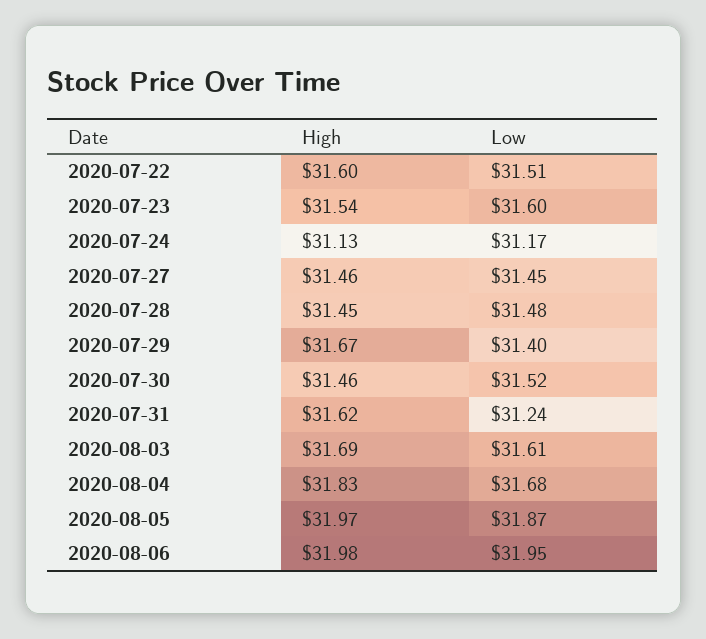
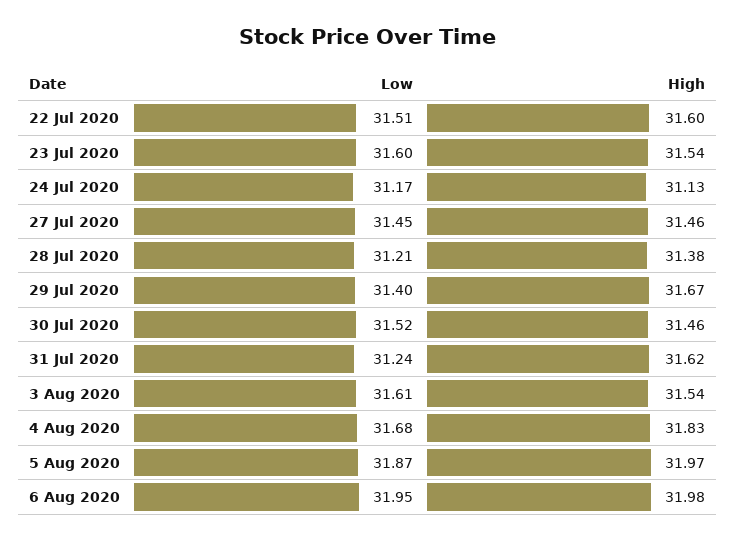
  {
    "High": {
      "2020-07-22": 31.6,
      "2020-07-23": 31.54,
      "2020-07-24": 31.13,
      "2020-07-27": 31.46,
-     "2020-07-28": 31.45,
+     "2020-07-28": 31.38,
      "2020-07-29": 31.67,
      "2020-07-30": 31.46,
      "2020-07-31": 31.62,
-     "2020-08-03": 31.69,
+     "2020-08-03": 31.54,
      "2020-08-04": 31.83,
      "2020-08-05": 31.97,
      "2020-08-06": 31.98
    },
    "Low": {
      "2020-07-22": 31.51,
      "2020-07-23": 31.6,
      "2020-07-24": 31.17,
      "2020-07-27": 31.45,
-     "2020-07-28": 31.48,
+     "2020-07-28": 31.21,
      "2020-07-29": 31.4,
      "2020-07-30": 31.52,
      "2020-07-31": 31.24,
      "2020-08-03": 31.61,
      "2020-08-04": 31.68,
      "2020-08-05": 31.87,
      "2020-08-06": 31.95
    }
  }

